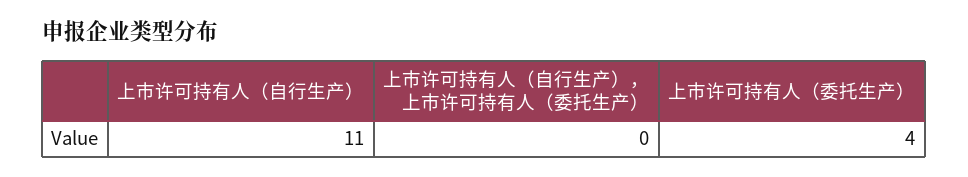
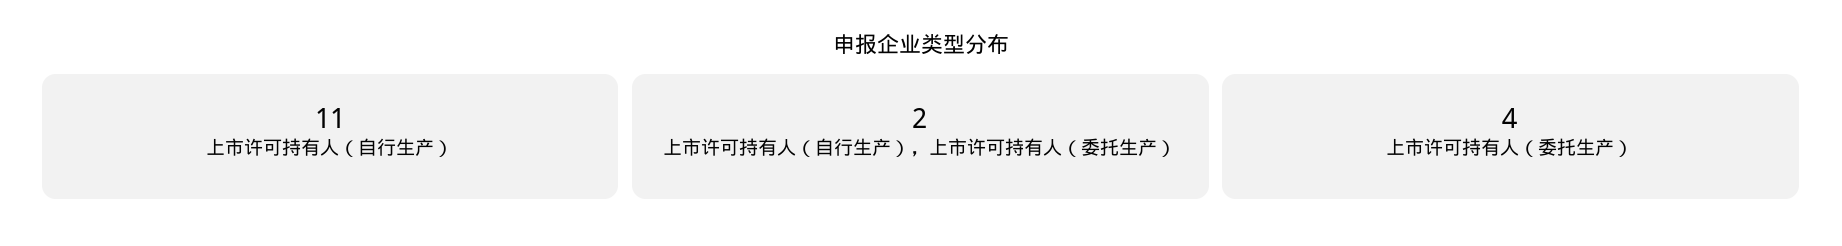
  {
    "上市许可持有人（自行生产）": 11,
-   "上市许可持有人（自行生产），上市许可持有人（委托生产）": 0,
+   "上市许可持有人（自行生产），上市许可持有人（委托生产）": 2,
    "上市许可持有人（委托生产）": 4
  }

